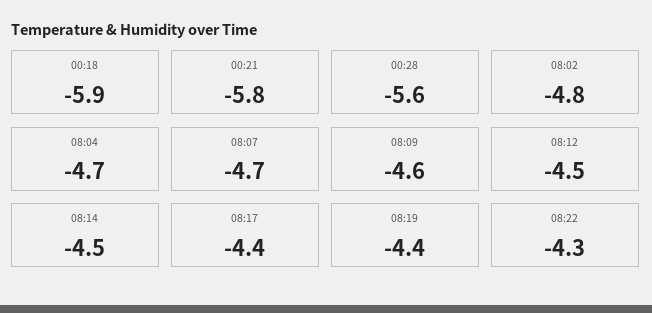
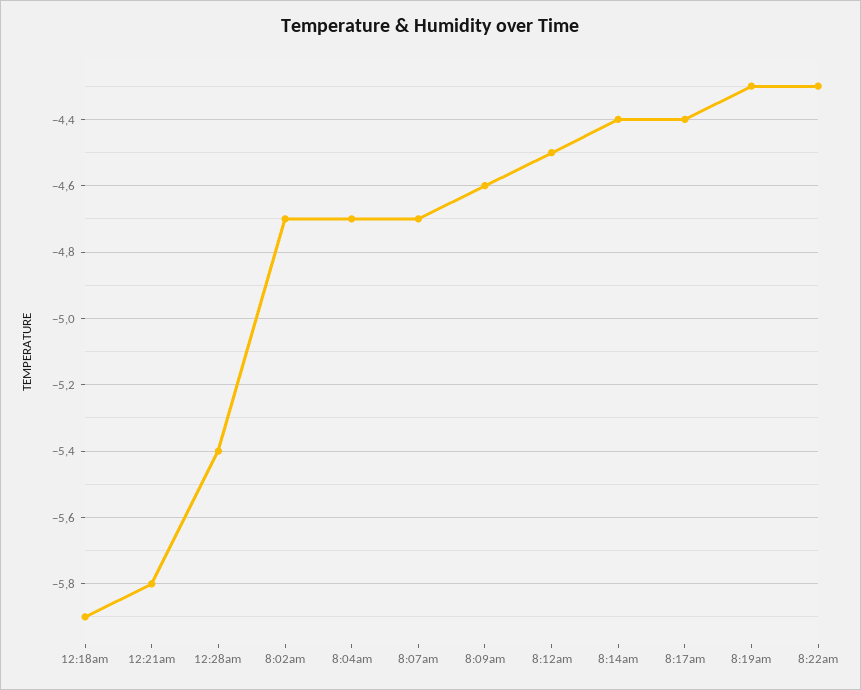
  {
    "00:18": -5.9,
    "00:21": -5.8,
-   "00:28": -5.6,
+   "00:28": -5.4,
-   "08:02": -4.8,
+   "08:02": -4.7,
    "08:04": -4.7,
    "08:07": -4.7,
    "08:09": -4.6,
    "08:12": -4.5,
-   "08:14": -4.5,
+   "08:14": -4.4,
    "08:17": -4.4,
-   "08:19": -4.4,
+   "08:19": -4.3,
    "08:22": -4.3
  }

